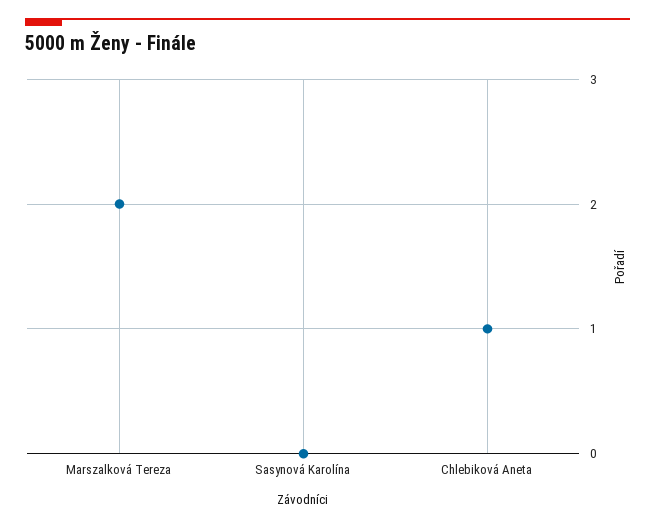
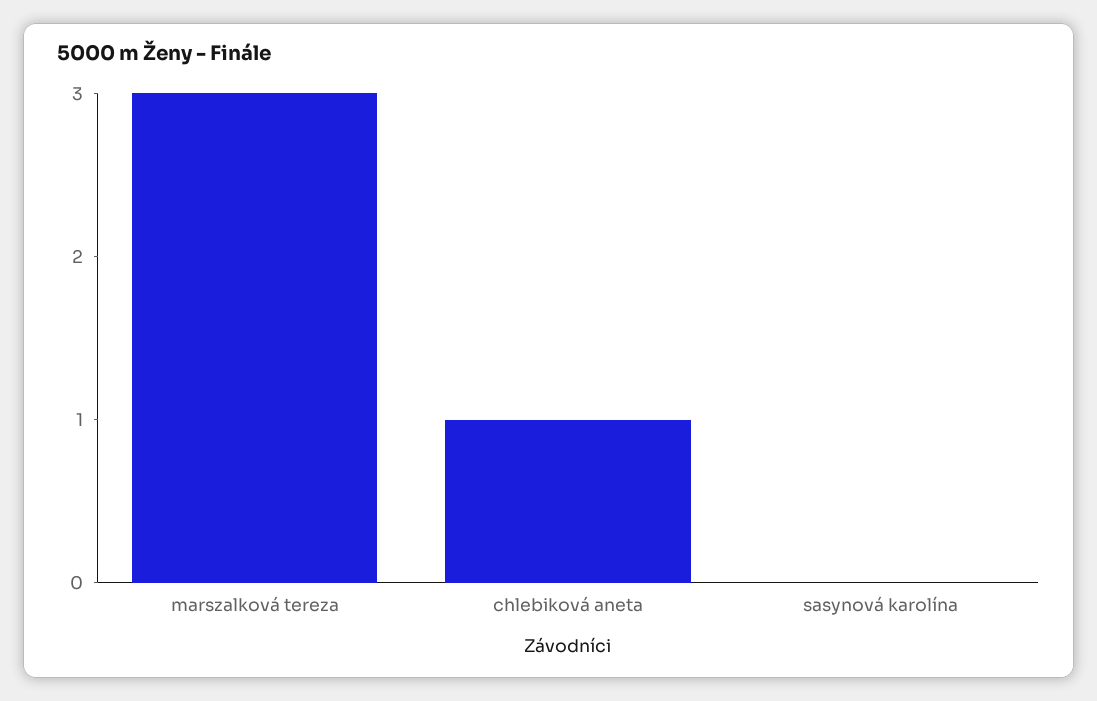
  {
-   "Marszalková Tereza": 2,
+   "Marszalková Tereza": 3,
    "Sasynová Karolína": 0,
    "Chlebiková Aneta": 1
  }

